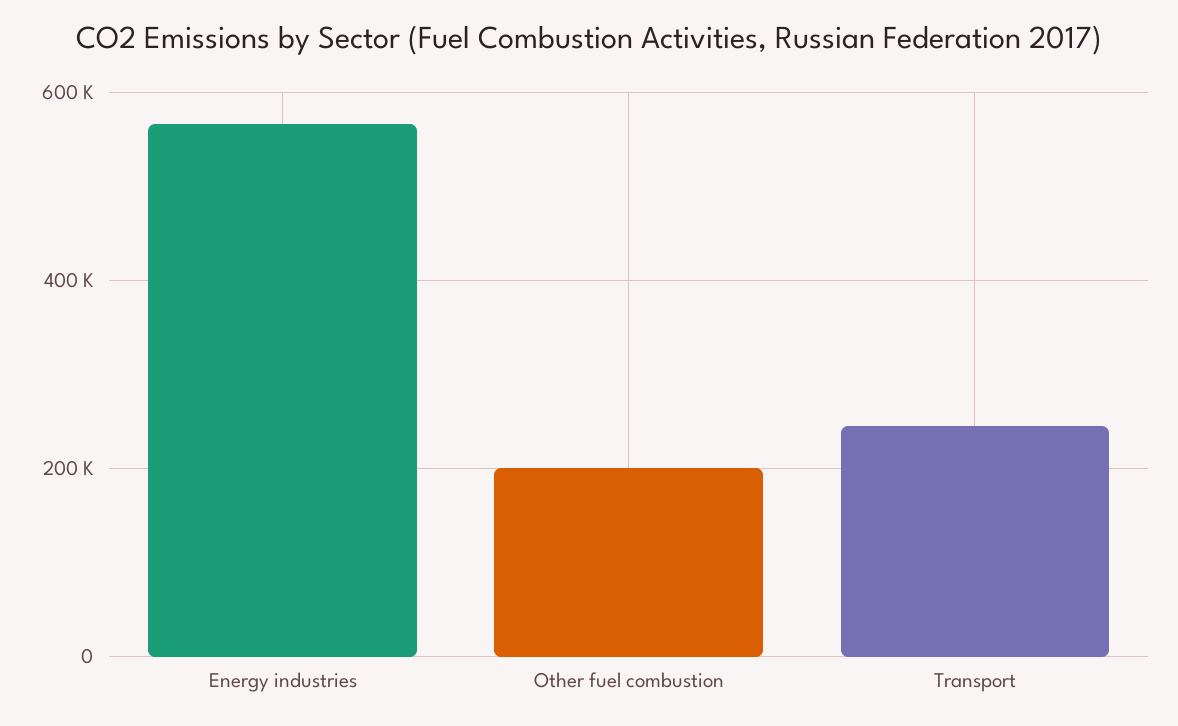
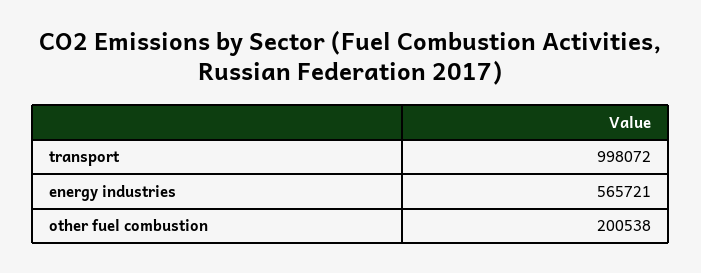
  {
    "Energy industries": 565721,
    "Other fuel combustion": 200538,
-   "Transport": 240000
+   "Transport": 998072
  }

